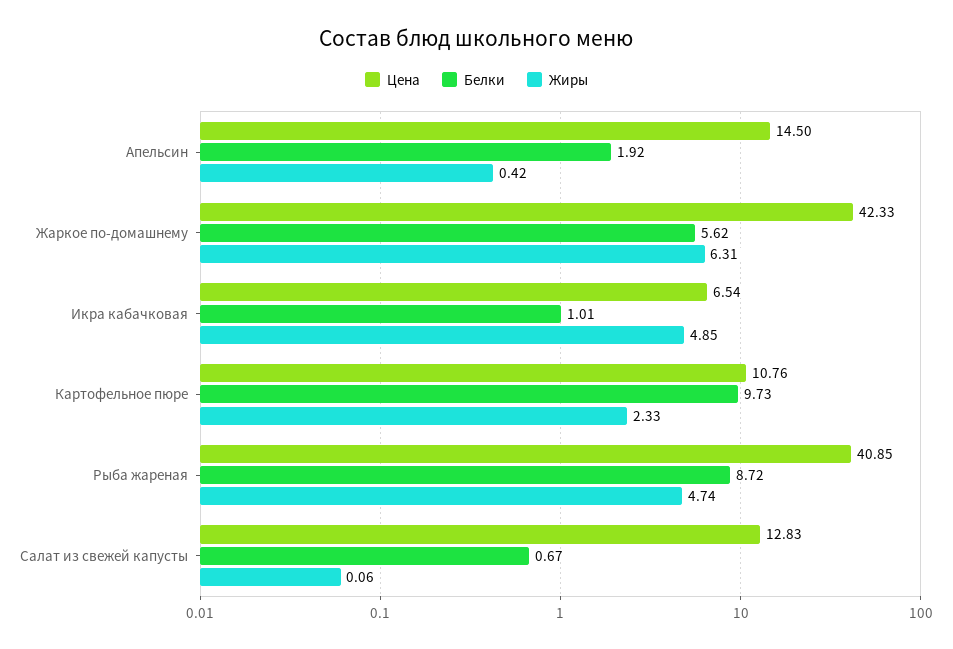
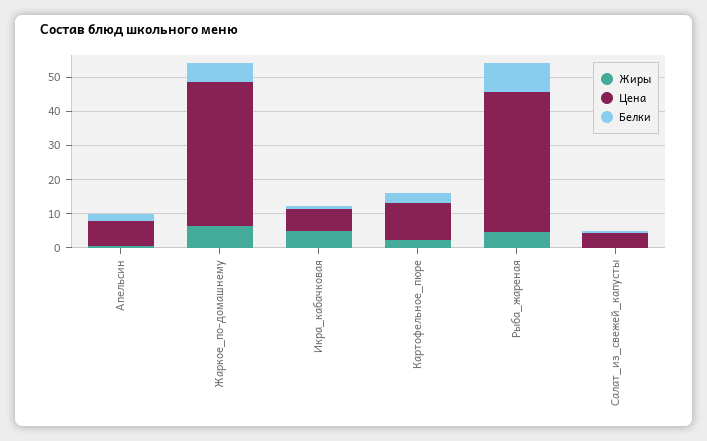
  {
    "Цена": {
-     "Апельсин": 14.5,
+     "Апельсин": 7.5,
      "Жаркое по-домашнему": 42.33,
      "Икра кабачковая": 6.54,
      "Картофельное пюре": 10.76,
      "Рыба жареная": 40.85,
-     "Салат из свежей капусты": 12.83
+     "Салат из свежей капусты": 5
    },
    "Белки": {
      "Апельсин": 1.92,
      "Жаркое по-домашнему": 5.62,
      "Икра кабачковая": 1.01,
-     "Картофельное пюре": 9.73,
+     "Картофельное пюре": 2.5,
      "Рыба жареная": 8.72,
      "Салат из свежей капусты": 0.67
    },
    "Жиры": {
      "Апельсин": 0.42,
      "Жаркое по-домашнему": 6.31,
      "Икра кабачковая": 4.85,
      "Картофельное пюре": 2.33,
      "Рыба жареная": 4.74,
      "Салат из свежей капусты": 0.06
    }
  }

